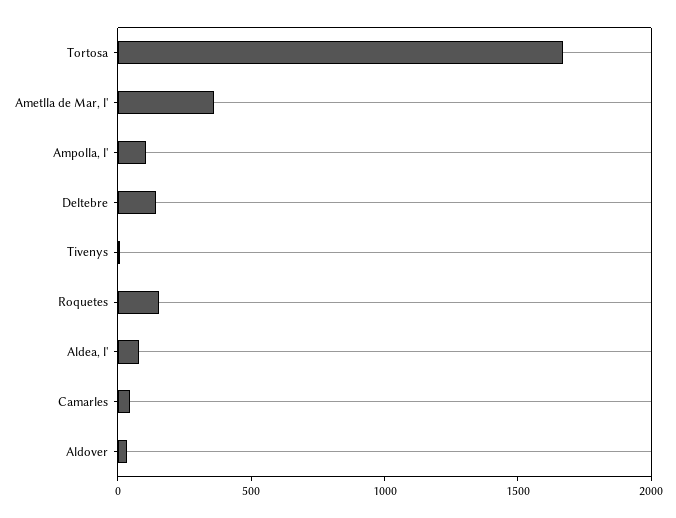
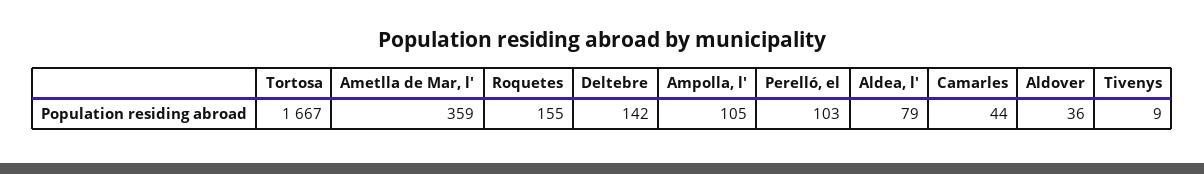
  {
    "Tortosa": 1667,
    "Ametlla de Mar, l'": 359,
    "Ampolla, l'": 105,
    "Deltebre": 142,
    "Tivenys": 9,
    "Roquetes": 155,
    "Aldea, l'": 79,
    "Camarles": 44,
-   "Aldover": 36
+   "Aldover": 36,
+   "Perelló, el": 103
  }

